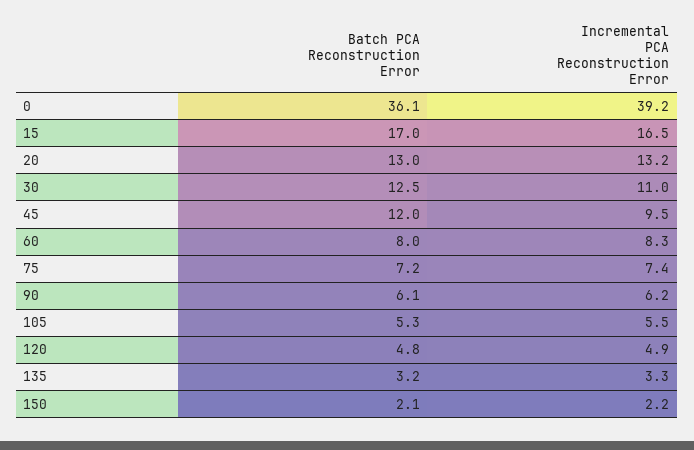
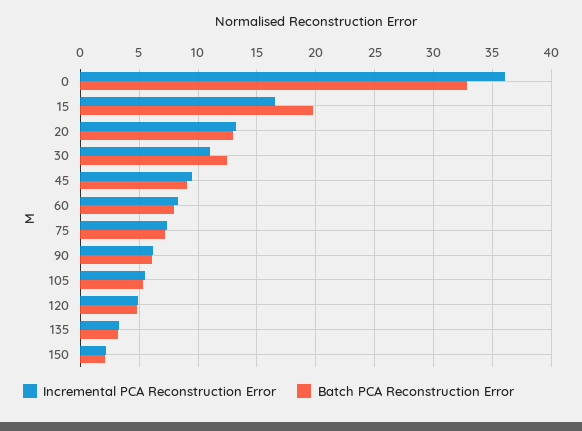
  {
    "Batch PCA Reconstruction Error": {
-     "0": 36.1,
+     "0": 33,
-     "15": 17,
+     "15": 20,
      "20": 13,
      "30": 12.5,
-     "45": 12,
+     "45": 9,
      "60": 8,
      "75": 7.2,
      "90": 6.1,
      "105": 5.3,
      "120": 4.8,
      "135": 3.2,
      "150": 2.1
    },
    "Incremental PCA Reconstruction Error": {
-     "0": 39.2,
+     "0": 36,
      "15": 16.5,
      "20": 13.2,
      "30": 11,
      "45": 9.5,
      "60": 8.3,
      "75": 7.4,
      "90": 6.2,
      "105": 5.5,
      "120": 4.9,
      "135": 3.3,
      "150": 2.2
    }
  }

